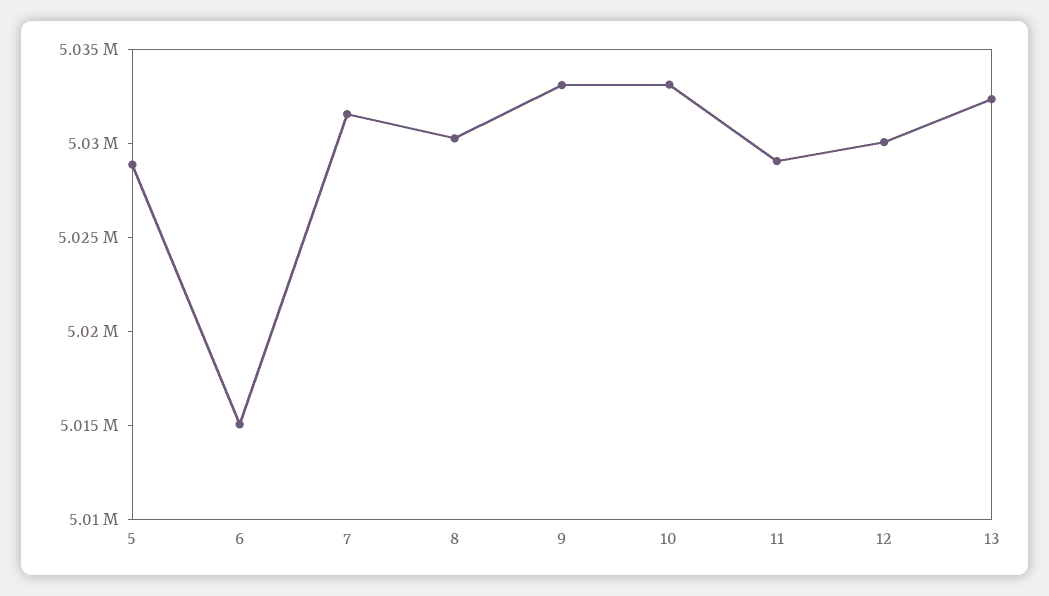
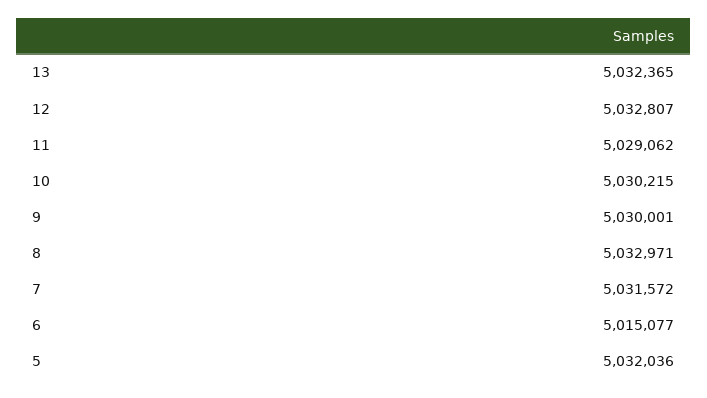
  {
-   "5": 5029000,
+   "5": 5032036,
    "6": 5015077,
    "7": 5031572,
-   "8": 5030000,
+   "8": 5032971,
-   "9": 5033000,
+   "9": 5030001,
-   "10": 5033000,
+   "10": 5030215,
    "11": 5029062,
-   "12": 5030000,
+   "12": 5032807,
    "13": 5032365
  }

